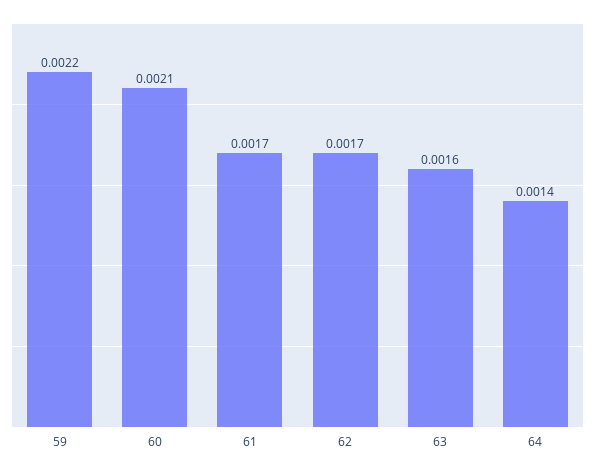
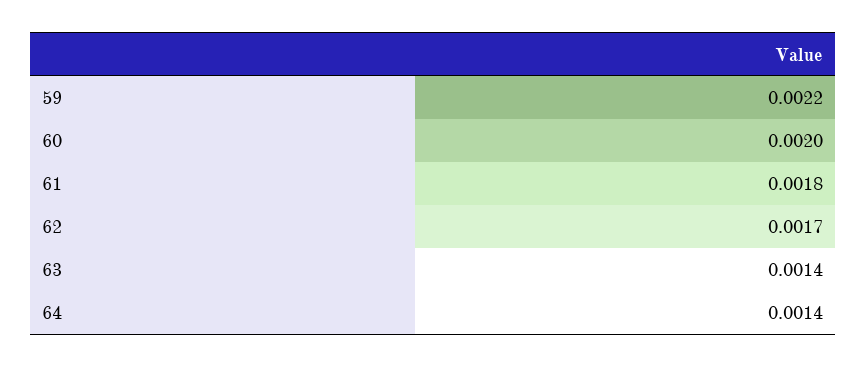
  {
    "59": 0.0022,
-   "60": 0.0021,
+   "60": 0.002,
-   "61": 0.0017,
+   "61": 0.0018,
    "62": 0.0017,
-   "63": 0.0016,
+   "63": 0.0014,
    "64": 0.0014
  }

